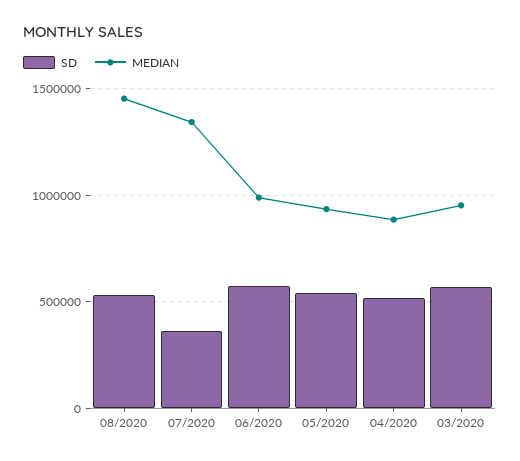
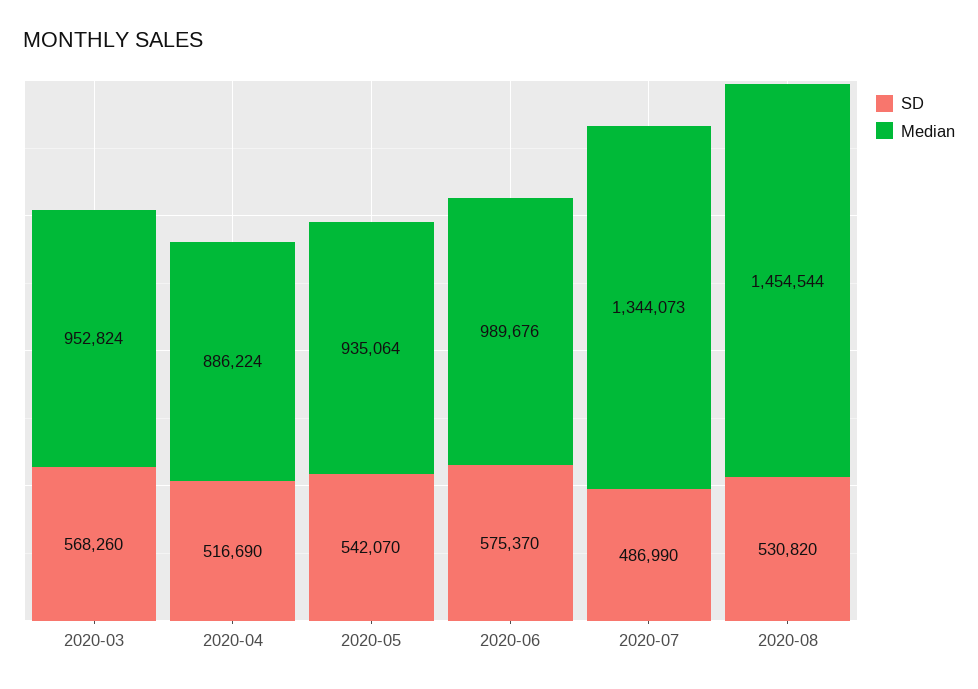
  {
    "SD": {
      "08/2020": 530820,
-     "07/2020": 350000,
+     "07/2020": 486990,
      "06/2020": 575370,
      "05/2020": 542070,
      "04/2020": 516690,
      "03/2020": 568260
    },
    "MEDIAN": {
      "08/2020": 1454544,
      "07/2020": 1344073,
      "06/2020": 989676,
      "05/2020": 935064,
      "04/2020": 886224,
      "03/2020": 952824
    }
  }

